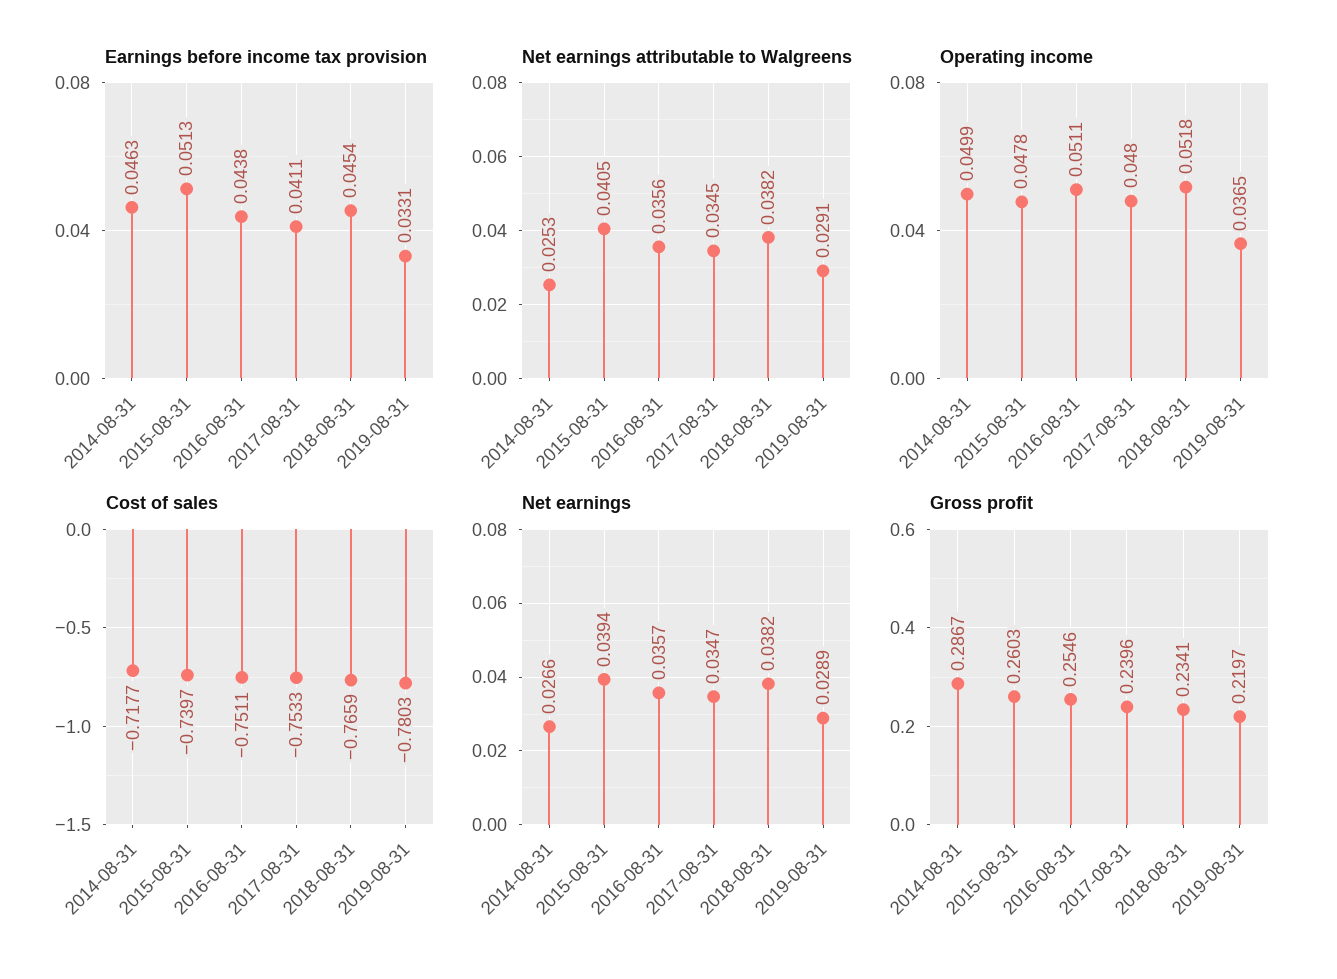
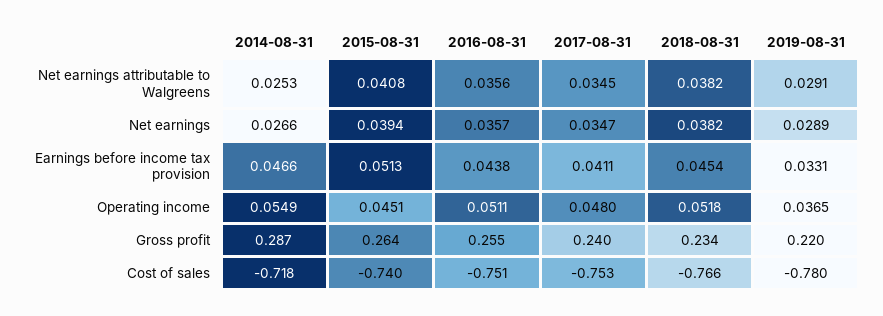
  {
    "Earnings before income tax provision": {
-     "2014-08-31": 0.0463,
+     "2014-08-31": 0.0466,
      "2015-08-31": 0.0513,
      "2016-08-31": 0.0438,
      "2017-08-31": 0.0411,
      "2018-08-31": 0.0454,
      "2019-08-31": 0.0331
    },
    "Net earnings attributable to Walgreens": {
      "2014-08-31": 0.0253,
-     "2015-08-31": 0.0405,
+     "2015-08-31": 0.0408,
      "2016-08-31": 0.0356,
      "2017-08-31": 0.0345,
      "2018-08-31": 0.0382,
      "2019-08-31": 0.0291
    },
    "Operating income": {
-     "2014-08-31": 0.0499,
+     "2014-08-31": 0.0549,
-     "2015-08-31": 0.0478,
+     "2015-08-31": 0.0451,
      "2016-08-31": 0.0511,
      "2017-08-31": 0.048,
      "2018-08-31": 0.0518,
      "2019-08-31": 0.0365
    },
    "Cost of sales": {
      "2014-08-31": -0.7177,
      "2015-08-31": -0.7397,
      "2016-08-31": -0.7511,
      "2017-08-31": -0.7533,
      "2018-08-31": -0.7659,
      "2019-08-31": -0.7803
    },
    "Net earnings": {
      "2014-08-31": 0.0266,
      "2015-08-31": 0.0394,
      "2016-08-31": 0.0357,
      "2017-08-31": 0.0347,
      "2018-08-31": 0.0382,
      "2019-08-31": 0.0289
    },
    "Gross profit": {
      "2014-08-31": 0.2867,
-     "2015-08-31": 0.2603,
+     "2015-08-31": 0.264,
      "2016-08-31": 0.2546,
      "2017-08-31": 0.2396,
      "2018-08-31": 0.2341,
      "2019-08-31": 0.2197
    }
  }

